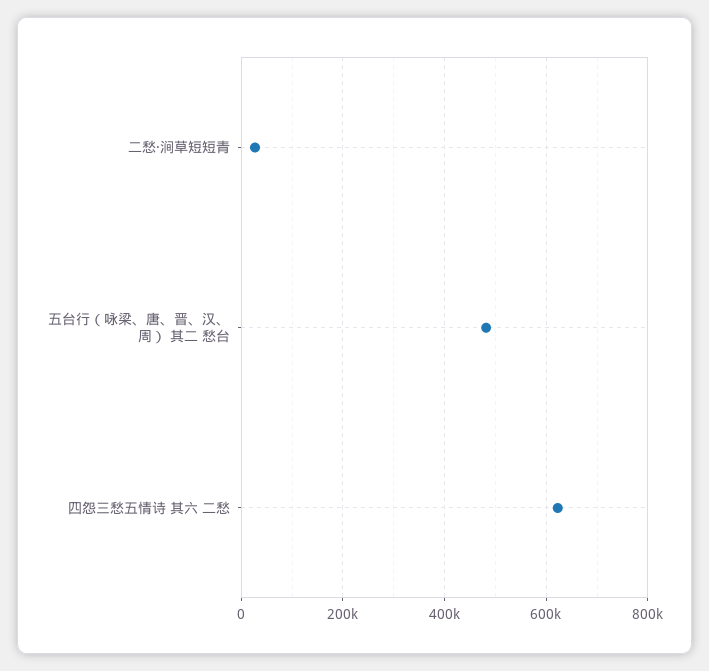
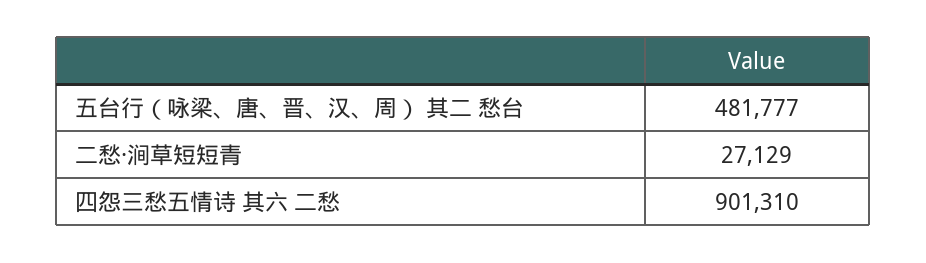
  {
    "二愁·涧草短短青": 27129,
    "五台行（咏梁、唐、晋、汉、周） 其二 愁台": 481777,
-   "四怨三愁五情诗 其六 二愁": 620000
+   "四怨三愁五情诗 其六 二愁": 901310
  }

